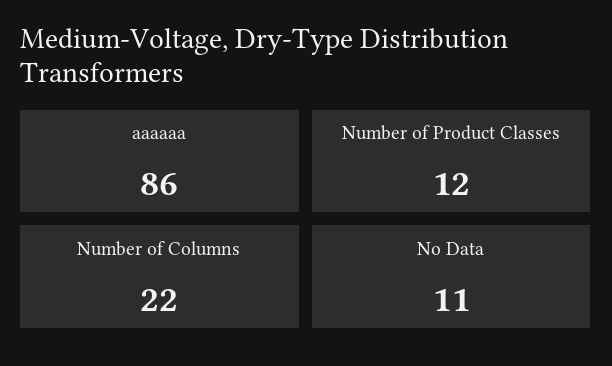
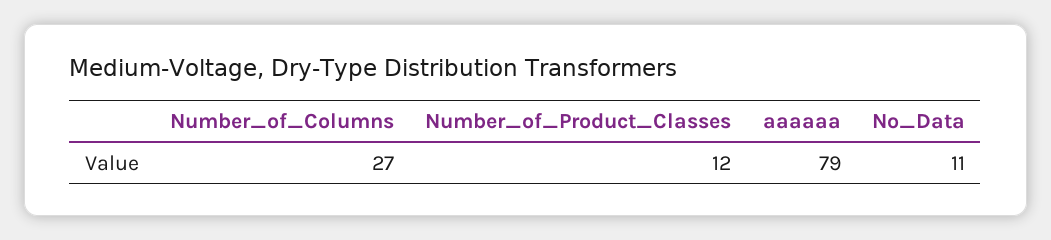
  {
-   "aaaaaa": 86,
+   "aaaaaa": 79,
    "Number of Product Classes": 12,
-   "Number of Columns": 22,
+   "Number of Columns": 27,
    "No Data": 11
  }

